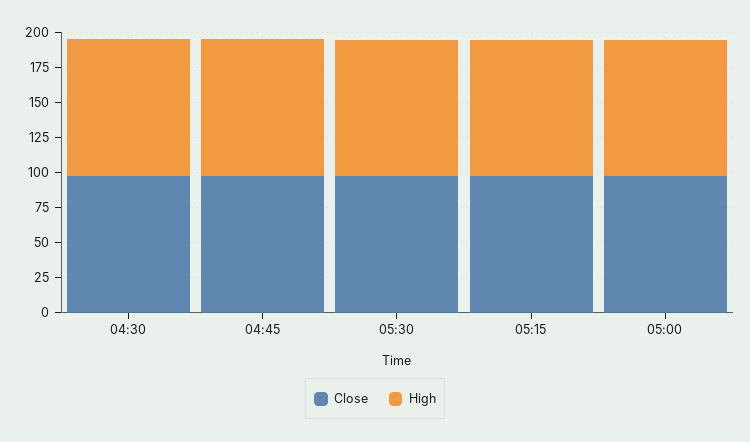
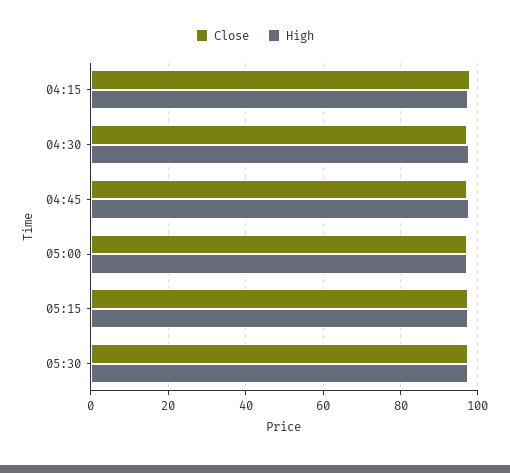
  {
    "Close": {
      "04:30": 98,
      "04:45": 98,
      "05:30": 98,
      "05:15": 98,
-     "05:00": 98
+     "05:00": 98,
+     "04:15": 98
    },
    "High": {
      "04:30": 98,
      "04:45": 98,
      "05:30": 98,
      "05:15": 98,
-     "05:00": 98
+     "05:00": 98,
+     "04:15": 98
    }
  }

